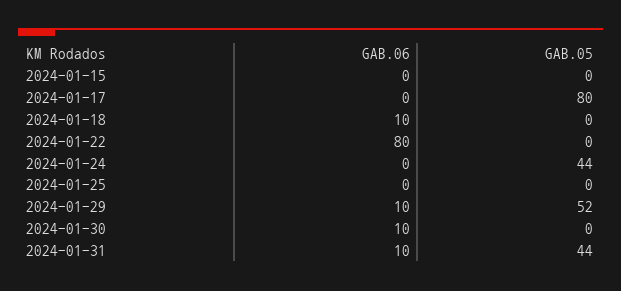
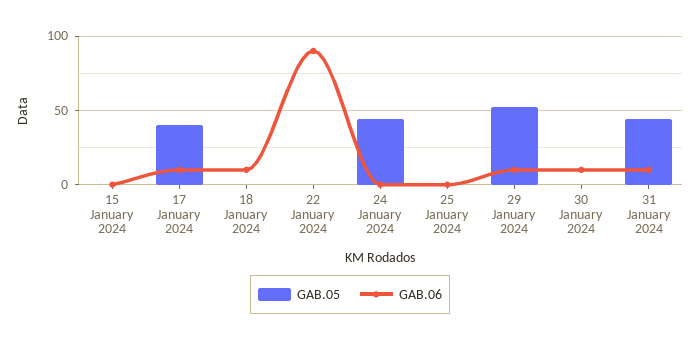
  {
    "GAB.06": {
      "2024-01-15": 0,
-     "2024-01-17": 0,
+     "2024-01-17": 10,
      "2024-01-18": 10,
-     "2024-01-22": 80,
+     "2024-01-22": 90,
      "2024-01-24": 0,
      "2024-01-25": 0,
      "2024-01-29": 10,
      "2024-01-30": 10,
      "2024-01-31": 10
    },
    "GAB.05": {
      "2024-01-15": 0,
-     "2024-01-17": 80,
+     "2024-01-17": 40,
      "2024-01-18": 0,
      "2024-01-22": 0,
      "2024-01-24": 44,
      "2024-01-25": 0,
      "2024-01-29": 52,
      "2024-01-30": 0,
      "2024-01-31": 44
    }
  }

